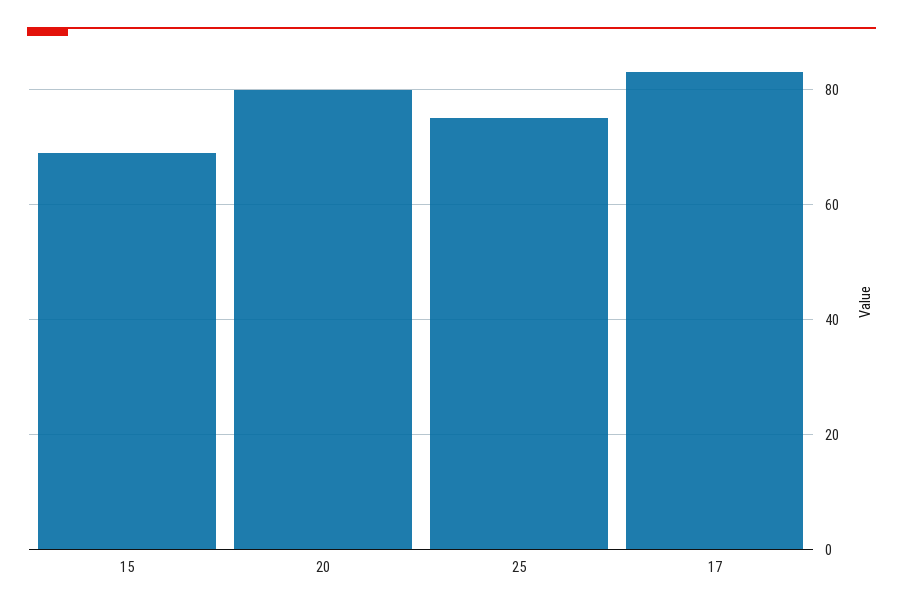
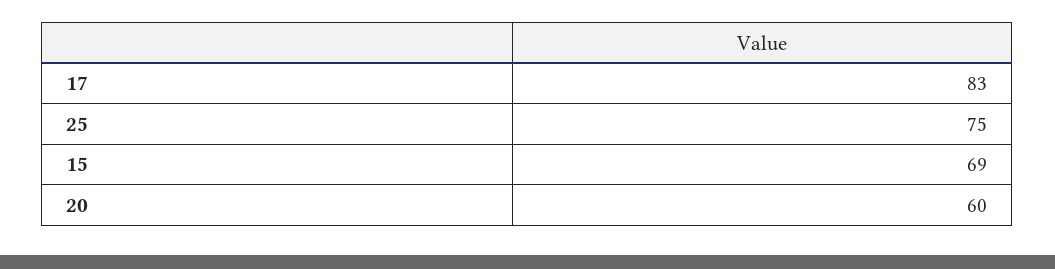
  {
    "15": 69,
-   "20": 80,
+   "20": 60,
    "25": 75,
    "17": 83
  }

